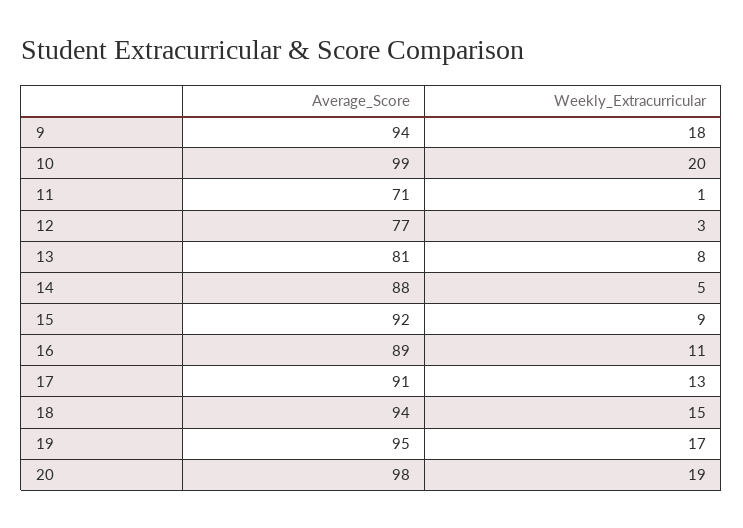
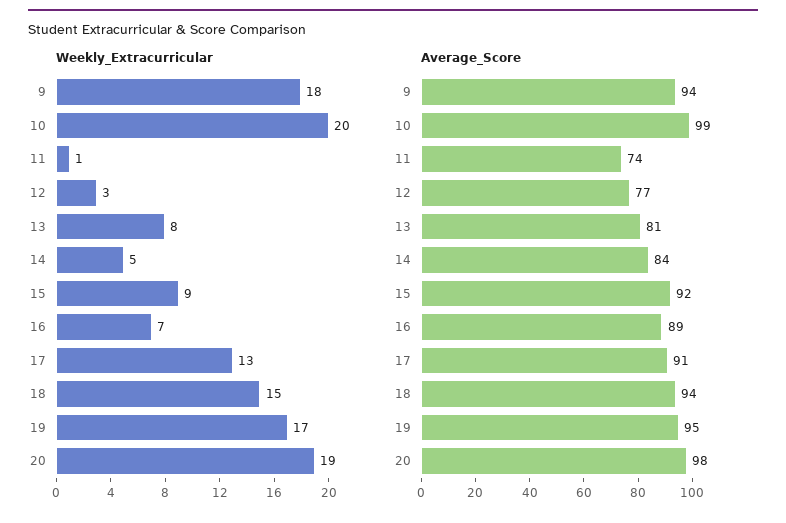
  {
    "Average_Score": {
      "9": 94,
      "10": 99,
-     "11": 71,
+     "11": 74,
      "12": 77,
      "13": 81,
-     "14": 88,
+     "14": 84,
      "15": 92,
      "16": 89,
      "17": 91,
      "18": 94,
      "19": 95,
      "20": 98
    },
    "Weekly_Extracurricular": {
      "9": 18,
      "10": 20,
      "11": 1,
      "12": 3,
      "13": 8,
      "14": 5,
      "15": 9,
-     "16": 11,
+     "16": 7,
      "17": 13,
      "18": 15,
      "19": 17,
      "20": 19
    }
  }

